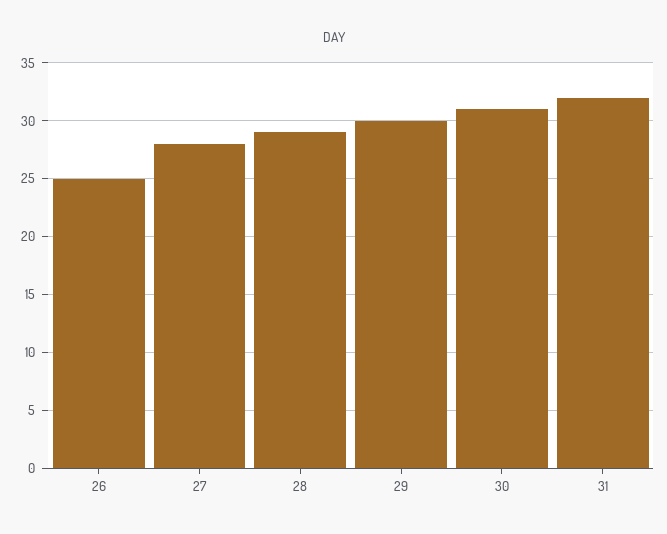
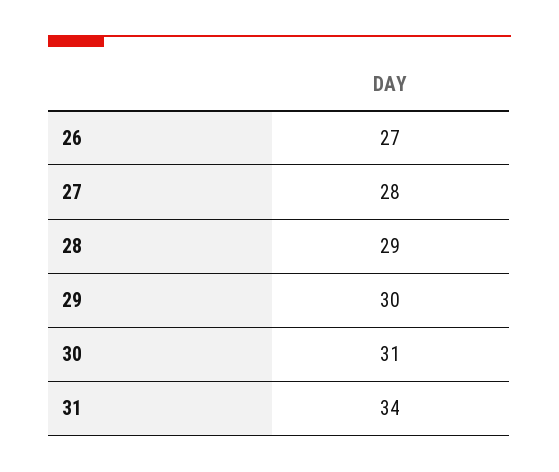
  {
-   "26": 25,
+   "26": 27,
    "27": 28,
    "28": 29,
    "29": 30,
    "30": 31,
-   "31": 32
+   "31": 34
  }

